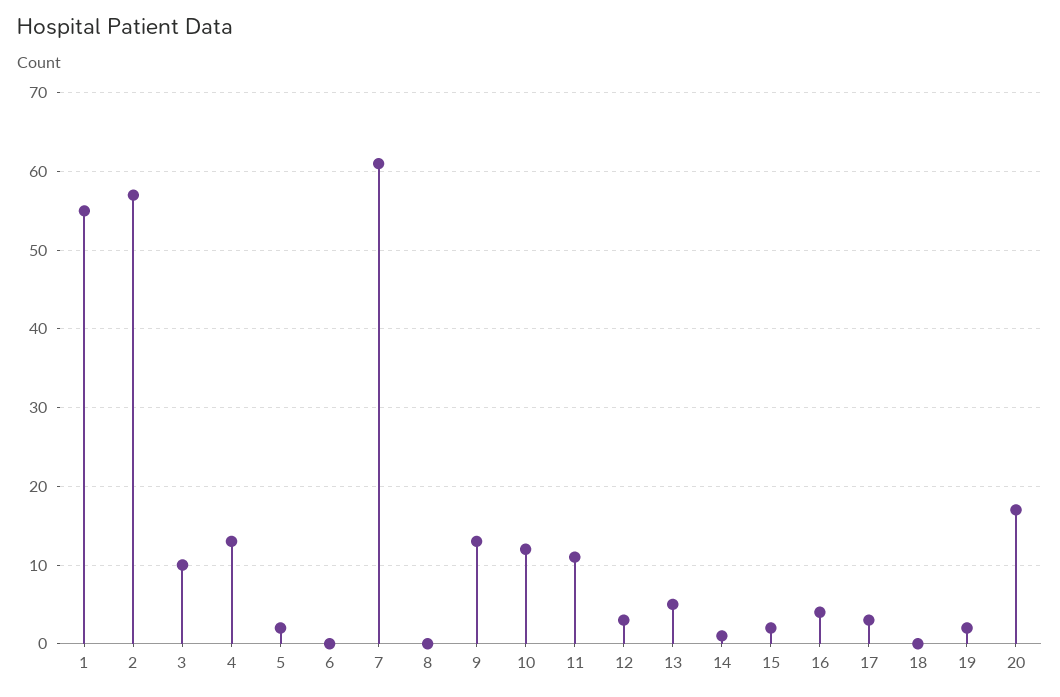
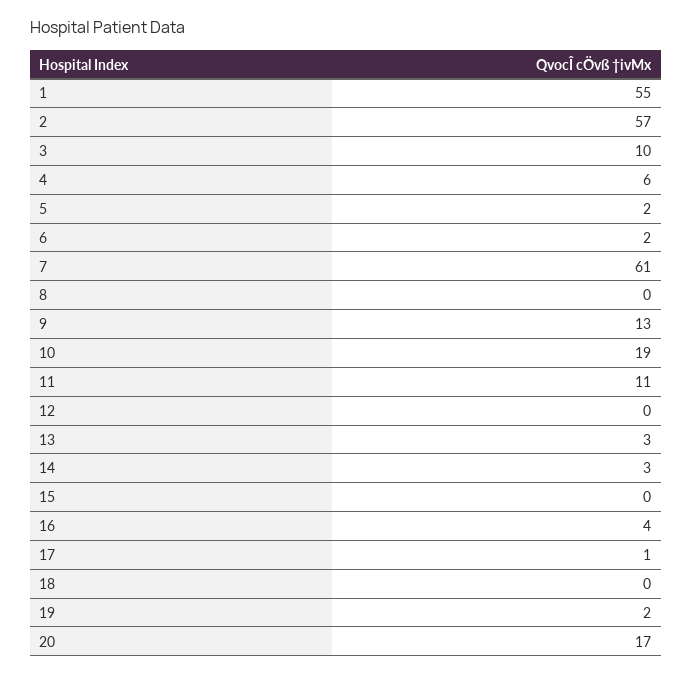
  {
    "1": 55,
    "2": 57,
    "3": 10,
-   "4": 13,
+   "4": 6,
    "5": 2,
-   "6": 0,
+   "6": 2,
    "7": 61,
    "8": 0,
    "9": 13,
-   "10": 12,
+   "10": 19,
    "11": 11,
-   "12": 3,
+   "12": 0,
-   "13": 5,
+   "13": 3,
-   "14": 1,
+   "14": 3,
-   "15": 2,
+   "15": 0,
    "16": 4,
-   "17": 3,
+   "17": 1,
    "18": 0,
    "19": 2,
    "20": 17
  }

